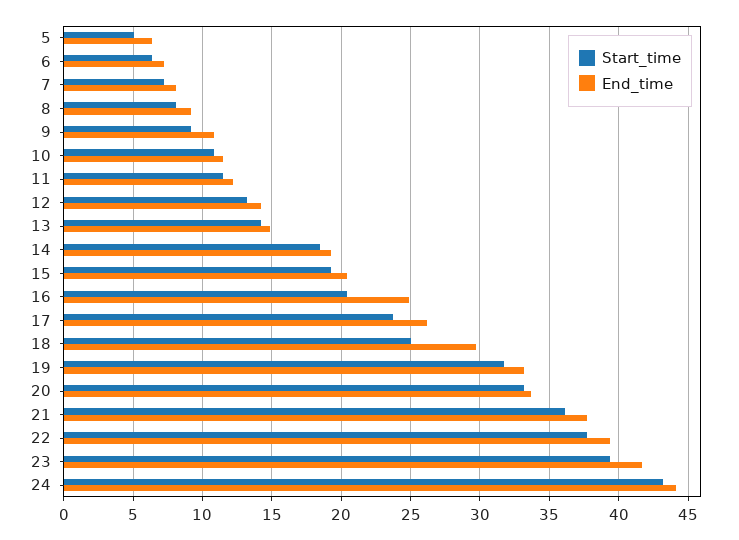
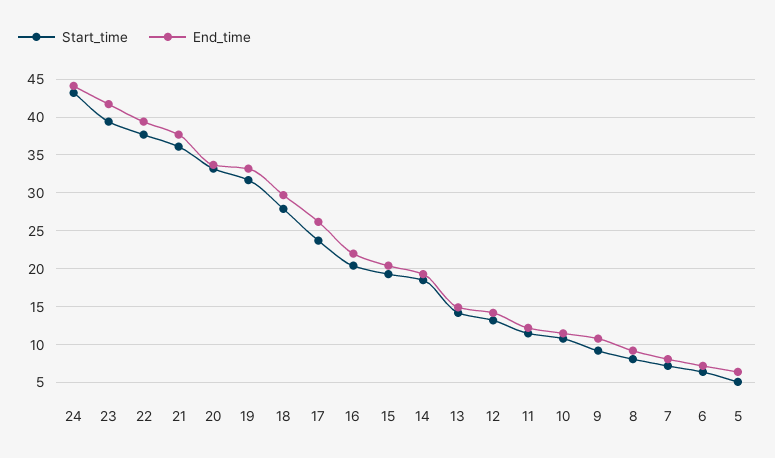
  {
    "Start_time": {
      "5": 5,
      "6": 6.5,
      "7": 7,
      "8": 8,
      "9": 9,
      "10": 11,
      "11": 11.5,
      "12": 13,
      "13": 14,
      "14": 18.5,
      "15": 19.5,
      "16": 20.5,
      "17": 23.5,
-     "18": 25,
+     "18": 28,
      "19": 31.5,
      "20": 33,
      "21": 36,
      "22": 37.5,
      "23": 39.5,
      "24": 43
    },
    "End_time": {
      "5": 6.5,
      "6": 7,
      "7": 8,
      "8": 9,
      "9": 11,
      "10": 11.5,
      "11": 12,
      "12": 14,
      "13": 15,
      "14": 19.5,
      "15": 20.5,
-     "16": 25,
+     "16": 22,
      "17": 26,
      "18": 29.5,
      "19": 33,
      "20": 33.5,
      "21": 37.5,
      "22": 39.5,
      "23": 41.5,
      "24": 44
    }
  }

